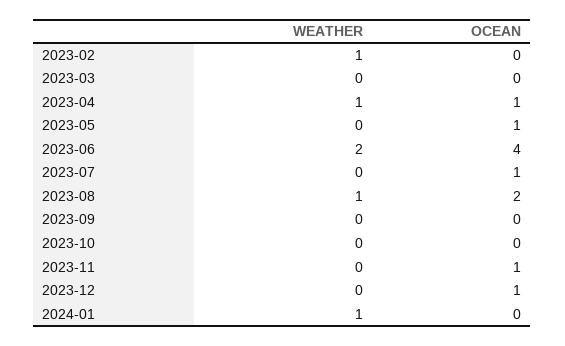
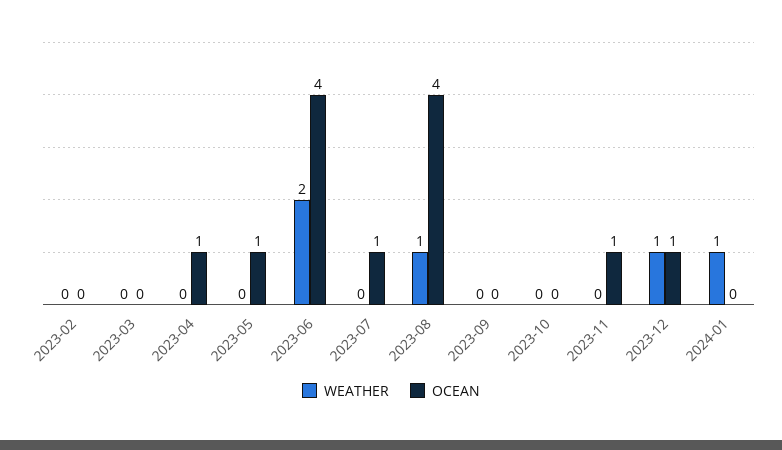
  {
    "WEATHER": {
-     "2023-02": 1,
+     "2023-02": 0,
      "2023-03": 0,
-     "2023-04": 1,
+     "2023-04": 0,
      "2023-05": 0,
      "2023-06": 2,
      "2023-07": 0,
      "2023-08": 1,
      "2023-09": 0,
      "2023-10": 0,
      "2023-11": 0,
-     "2023-12": 0,
+     "2023-12": 1,
      "2024-01": 1
    },
    "OCEAN": {
      "2023-02": 0,
      "2023-03": 0,
      "2023-04": 1,
      "2023-05": 1,
      "2023-06": 4,
      "2023-07": 1,
-     "2023-08": 2,
+     "2023-08": 4,
      "2023-09": 0,
      "2023-10": 0,
      "2023-11": 1,
      "2023-12": 1,
      "2024-01": 0
    }
  }

